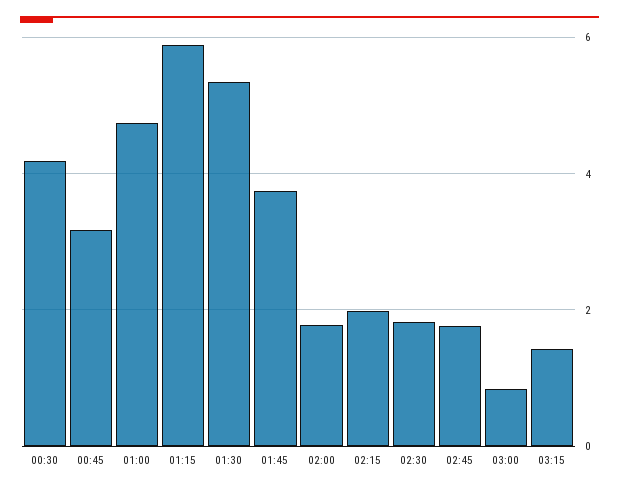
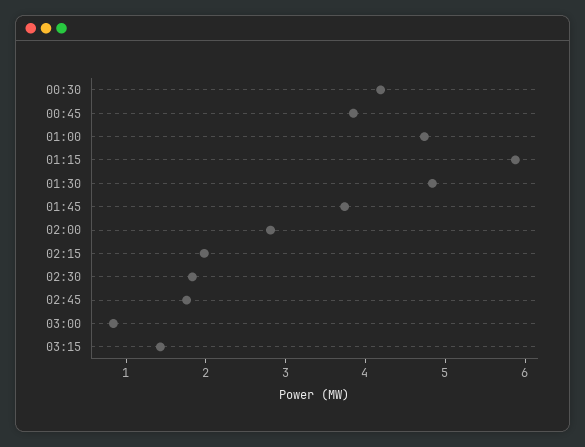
  {
    "00:30": 4.2,
-   "00:45": 3.2,
+   "00:45": 3.8,
    "01:00": 4.8,
    "01:15": 5.8,
-   "01:30": 5.4,
+   "01:30": 4.8,
    "01:45": 3.8,
-   "02:00": 1.8,
+   "02:00": 2.8,
    "02:15": 2,
    "02:30": 1.8,
    "02:45": 1.8,
    "03:00": 0.8,
    "03:15": 1.4
  }

